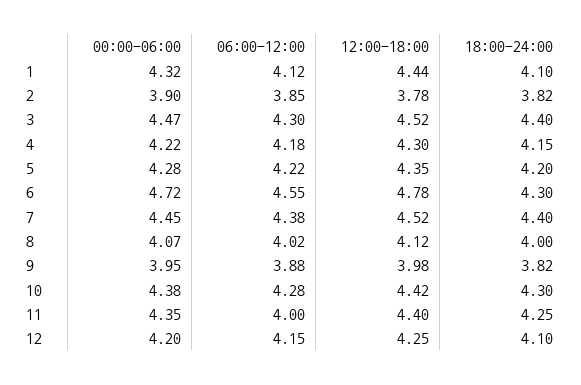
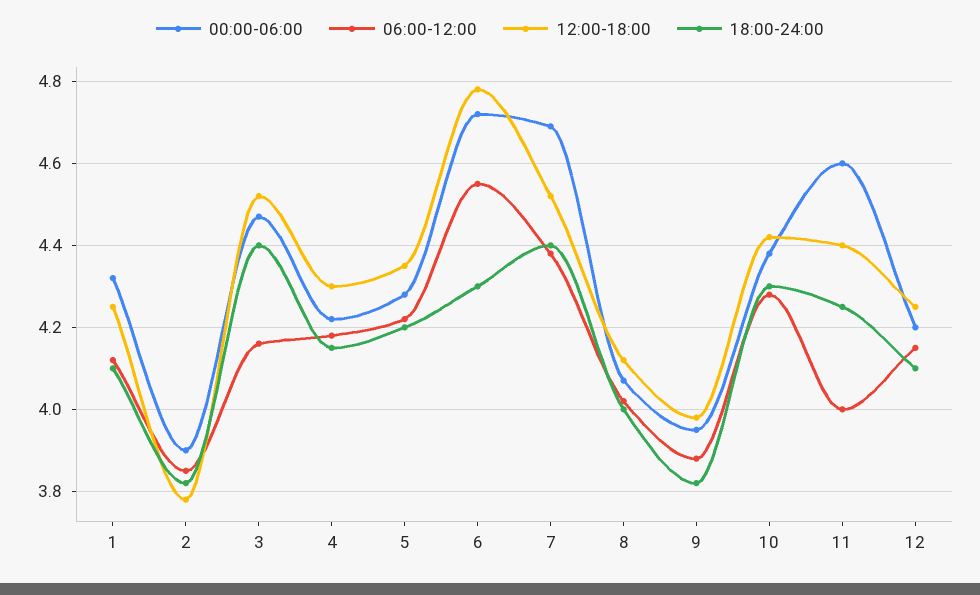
  {
    "00:00-06:00": {
      "1": 4.32,
      "2": 3.9,
      "3": 4.47,
      "4": 4.22,
      "5": 4.28,
      "6": 4.72,
-     "7": 4.45,
+     "7": 4.7,
      "8": 4.07,
      "9": 3.95,
      "10": 4.38,
-     "11": 4.35,
+     "11": 4.6,
      "12": 4.2
    },
    "06:00-12:00": {
      "1": 4.12,
      "2": 3.85,
-     "3": 4.3,
+     "3": 4.15,
      "4": 4.18,
      "5": 4.22,
      "6": 4.55,
      "7": 4.38,
      "8": 4.02,
      "9": 3.88,
      "10": 4.28,
      "11": 4,
      "12": 4.15
    },
    "12:00-18:00": {
-     "1": 4.44,
+     "1": 4.25,
      "2": 3.78,
      "3": 4.52,
      "4": 4.3,
      "5": 4.35,
      "6": 4.78,
      "7": 4.52,
      "8": 4.12,
      "9": 3.98,
      "10": 4.42,
      "11": 4.4,
      "12": 4.25
    },
    "18:00-24:00": {
      "1": 4.1,
      "2": 3.82,
      "3": 4.4,
      "4": 4.15,
      "5": 4.2,
      "6": 4.3,
      "7": 4.4,
      "8": 4,
      "9": 3.82,
      "10": 4.3,
      "11": 4.25,
      "12": 4.1
    }
  }

